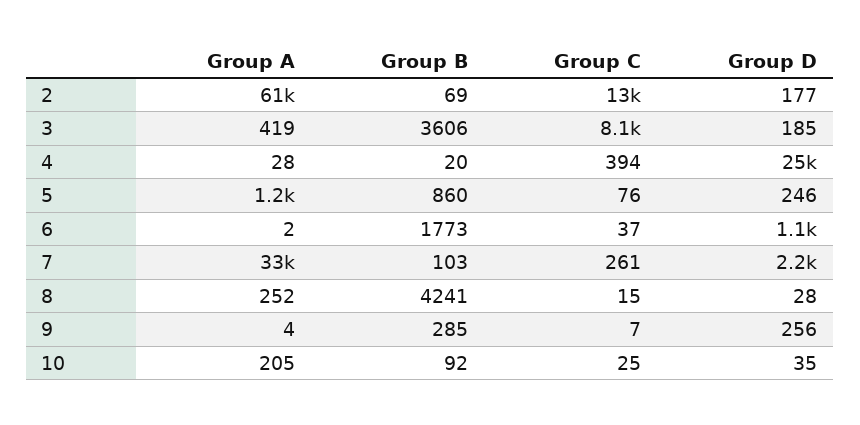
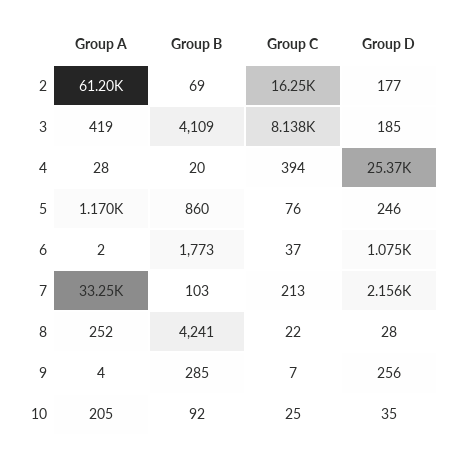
  {
    "Group A": {
      "2": 61200,
      "3": 419,
      "4": 28,
      "5": 1170,
      "6": 2,
      "7": 33250,
      "8": 252,
      "9": 4,
      "10": 205
    },
    "Group B": {
      "2": 69,
-     "3": 3606,
+     "3": 4109,
      "4": 20,
      "5": 860,
      "6": 1773,
      "7": 103,
      "8": 4241,
      "9": 285,
      "10": 92
    },
    "Group C": {
-     "2": 13000,
+     "2": 16250,
      "3": 8138,
      "4": 394,
      "5": 76,
      "6": 37,
-     "7": 261,
+     "7": 213,
-     "8": 15,
+     "8": 22,
      "9": 7,
      "10": 25
    },
    "Group D": {
      "2": 177,
      "3": 185,
      "4": 25370,
      "5": 246,
      "6": 1075,
      "7": 2156,
      "8": 28,
      "9": 256,
      "10": 35
    }
  }

